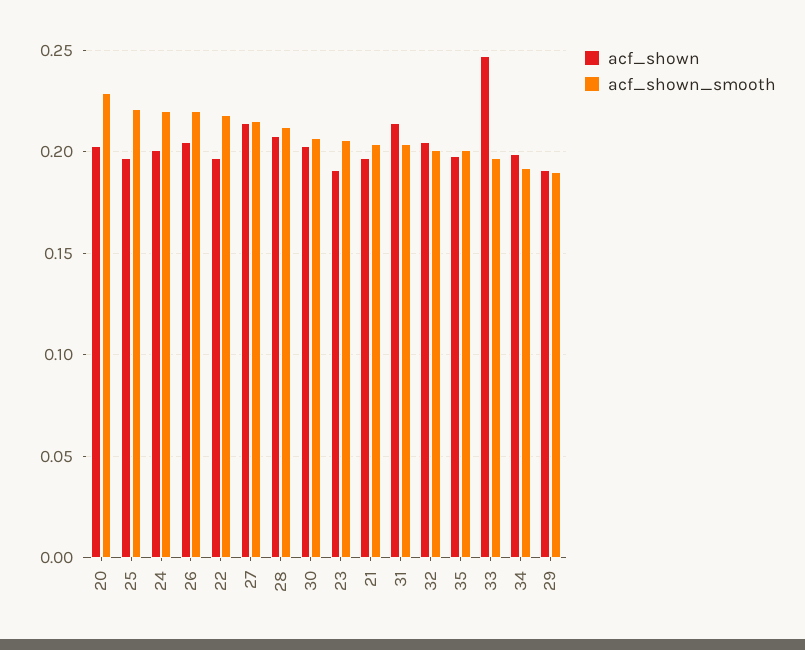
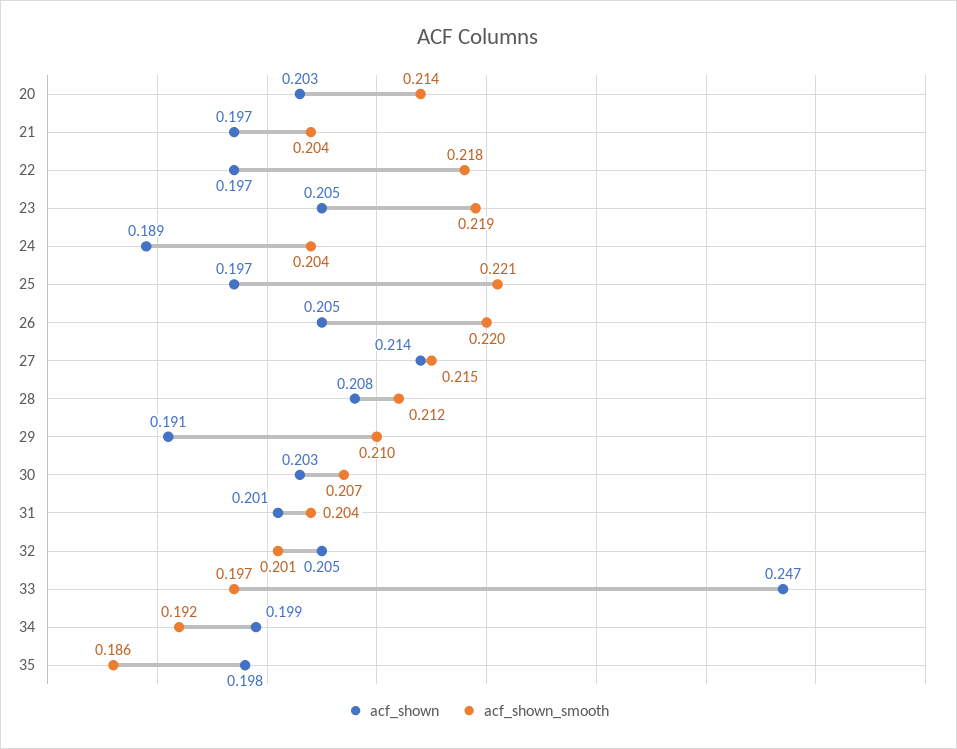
  {
    "acf_shown": {
      "20": 0.203,
      "25": 0.197,
-     "24": 0.2,
+     "24": 0.189,
      "26": 0.205,
      "22": 0.197,
      "27": 0.214,
      "28": 0.208,
      "30": 0.203,
-     "23": 0.19,
+     "23": 0.205,
      "21": 0.197,
-     "31": 0.215,
+     "31": 0.201,
      "32": 0.205,
      "35": 0.198,
      "33": 0.247,
      "34": 0.199,
      "29": 0.191
    },
    "acf_shown_smooth": {
-     "20": 0.23,
+     "20": 0.214,
      "25": 0.221,
-     "24": 0.22,
+     "24": 0.204,
      "26": 0.22,
      "22": 0.218,
      "27": 0.215,
      "28": 0.212,
      "30": 0.207,
-     "23": 0.205,
+     "23": 0.219,
      "21": 0.204,
      "31": 0.204,
      "32": 0.201,
-     "35": 0.2,
+     "35": 0.186,
      "33": 0.197,
      "34": 0.192,
-     "29": 0.19
+     "29": 0.21
    }
  }

